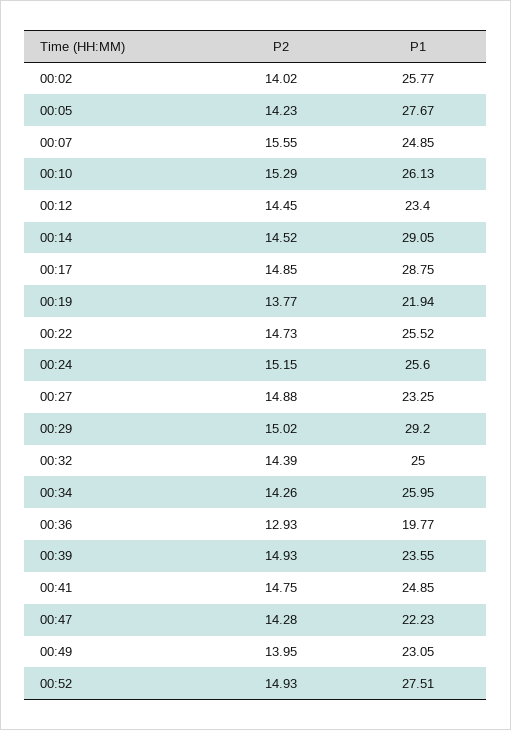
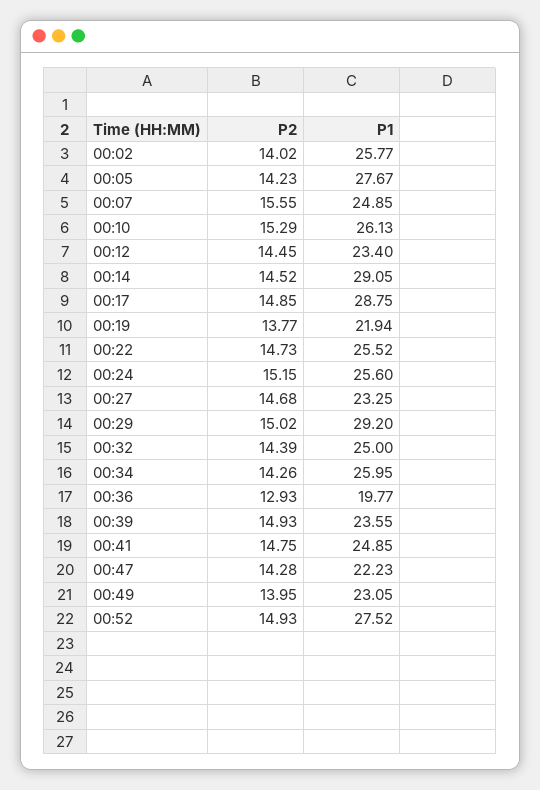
  {
    "P2": {
      "00:02": 14.02,
      "00:05": 14.23,
      "00:07": 15.55,
      "00:10": 15.29,
      "00:12": 14.45,
      "00:14": 14.52,
      "00:17": 14.85,
      "00:19": 13.77,
      "00:22": 14.73,
      "00:24": 15.15,
-     "00:27": 14.88,
+     "00:27": 14.68,
      "00:29": 15.02,
      "00:32": 14.39,
      "00:34": 14.26,
      "00:36": 12.93,
      "00:39": 14.93,
      "00:41": 14.75,
      "00:47": 14.28,
      "00:49": 13.95,
      "00:52": 14.93
    },
    "P1": {
      "00:02": 25.77,
      "00:05": 27.67,
      "00:07": 24.85,
      "00:10": 26.13,
      "00:12": 23.4,
      "00:14": 29.05,
      "00:17": 28.75,
      "00:19": 21.94,
      "00:22": 25.52,
      "00:24": 25.6,
      "00:27": 23.25,
      "00:29": 29.2,
      "00:32": 25,
      "00:34": 25.95,
      "00:36": 19.77,
      "00:39": 23.55,
      "00:41": 24.85,
      "00:47": 22.23,
      "00:49": 23.05,
-     "00:52": 27.51
+     "00:52": 27.52
    }
  }

